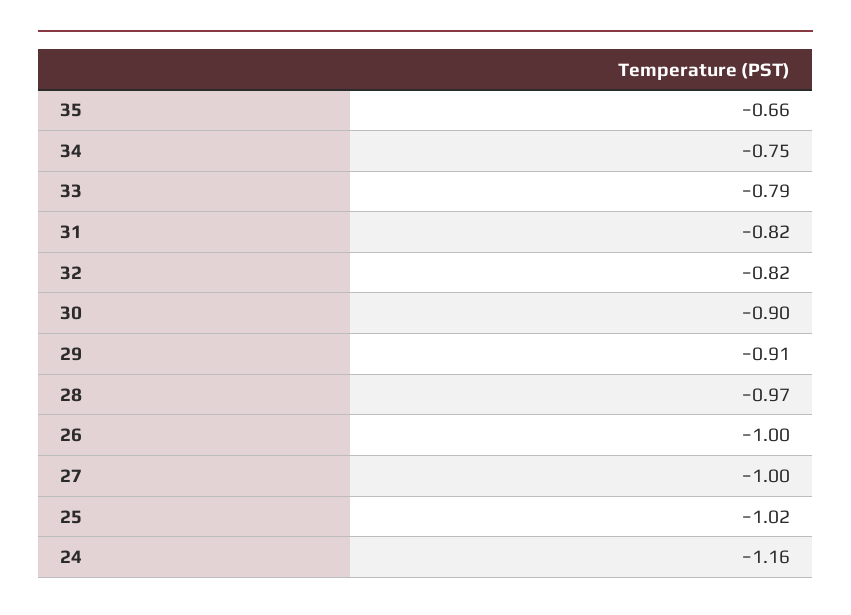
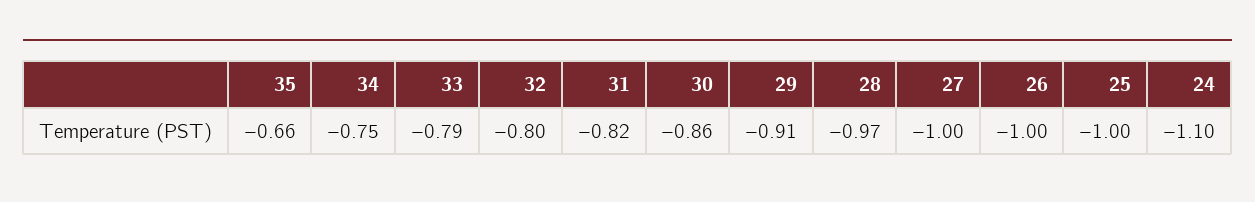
  {
    "35": -0.66,
    "34": -0.75,
    "33": -0.79,
    "31": -0.82,
-   "32": -0.82,
+   "32": -0.8,
-   "30": -0.9,
+   "30": -0.86,
    "29": -0.91,
    "28": -0.97,
    "26": -1,
    "27": -1,
-   "25": -1.02,
+   "25": -1,
-   "24": -1.16
+   "24": -1.1
  }

